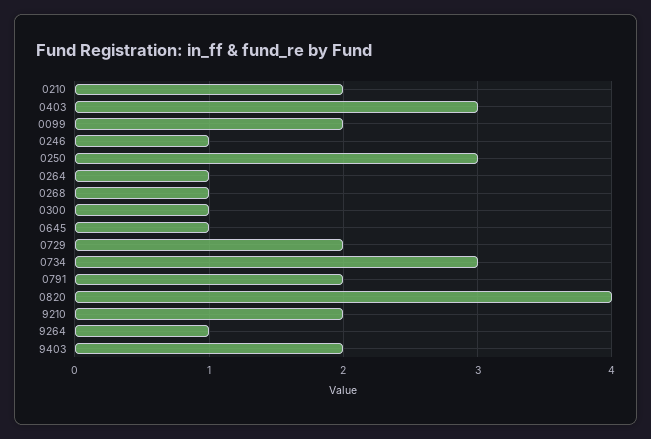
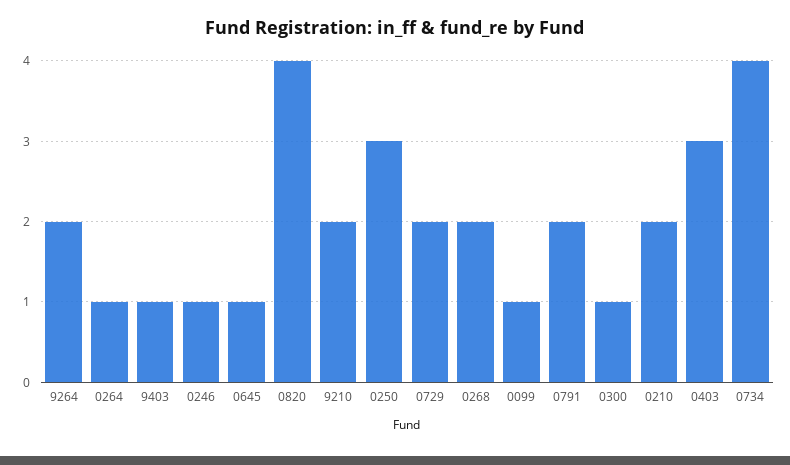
  {
    "0210": 2,
    "0403": 3,
-   "0099": 2,
+   "0099": 1,
    "0246": 1,
    "0250": 3,
    "0264": 1,
-   "0268": 1,
+   "0268": 2,
    "0300": 1,
    "0645": 1,
    "0729": 2,
-   "0734": 3,
+   "0734": 4,
    "0791": 2,
    "0820": 4,
    "9210": 2,
-   "9264": 1,
+   "9264": 2,
-   "9403": 2
+   "9403": 1
  }

